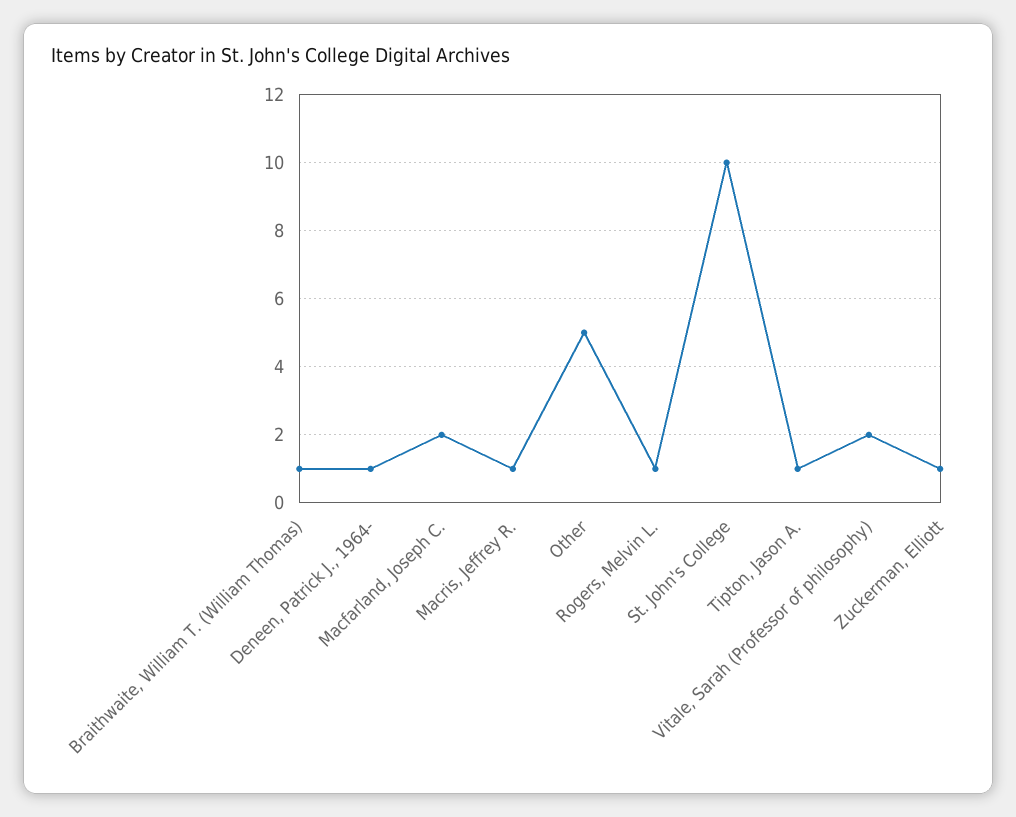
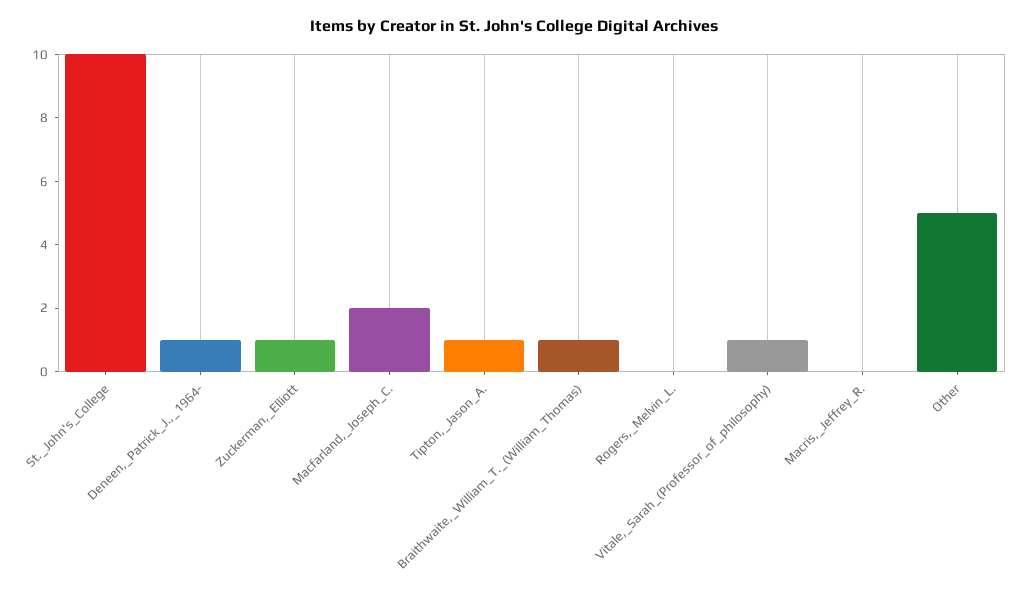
  {
    "Braithwaite, William T. (William Thomas)": 1,
    "Deneen, Patrick J., 1964-": 1,
    "Macfarland, Joseph C.": 2,
-   "Macris, Jeffrey R.": 1,
+   "Macris, Jeffrey R.": 0,
    "Other": 5,
-   "Rogers, Melvin L.": 1,
+   "Rogers, Melvin L.": 0,
    "St. John's College": 10,
    "Tipton, Jason A.": 1,
-   "Vitale, Sarah (Professor of philosophy)": 2,
+   "Vitale, Sarah (Professor of philosophy)": 1,
    "Zuckerman, Elliott": 1
  }

